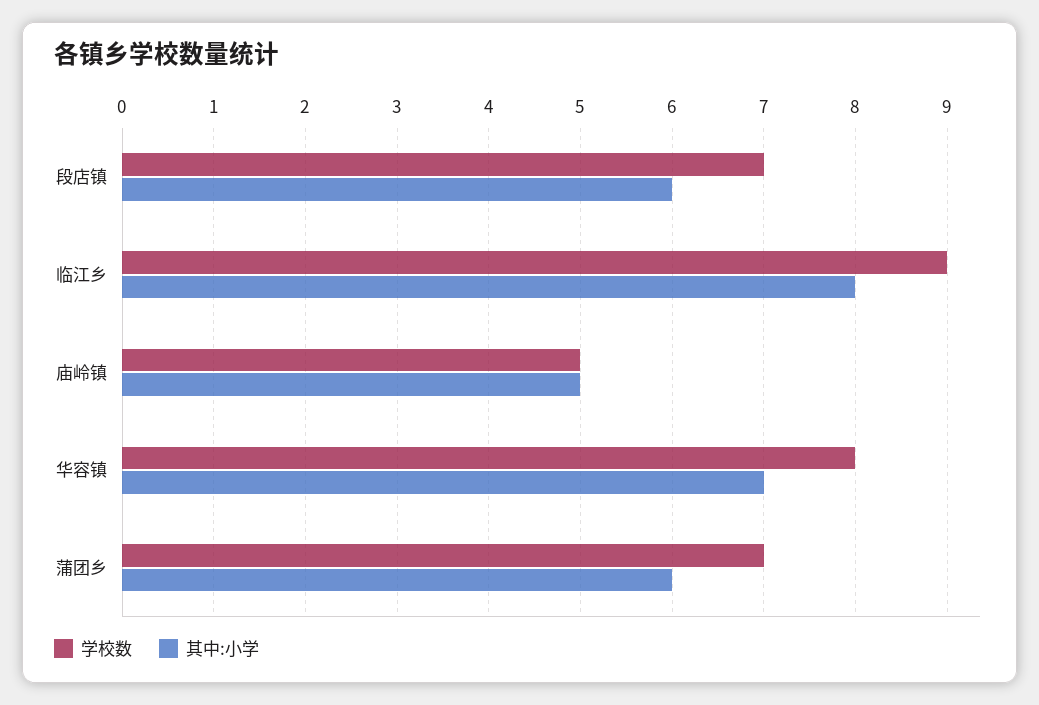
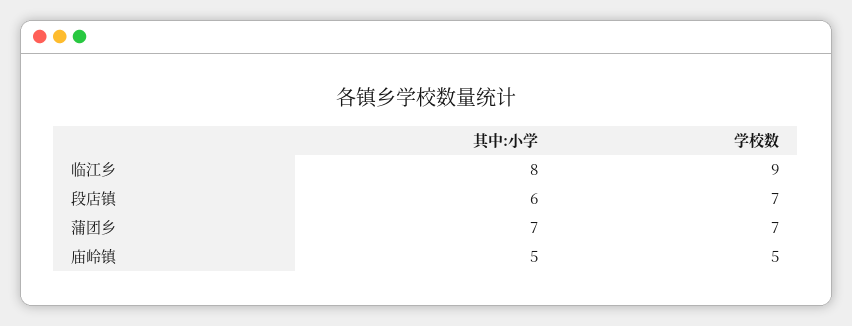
  {
    "学校数": {
      "段店镇": 7,
      "临江乡": 9,
      "庙岭镇": 5,
-     "华容镇": 8,
      "蒲团乡": 7
    },
    "其中:小学": {
      "段店镇": 6,
      "临江乡": 8,
      "庙岭镇": 5,
-     "华容镇": 7,
-     "蒲团乡": 6
+     "蒲团乡": 7
    }
  }

